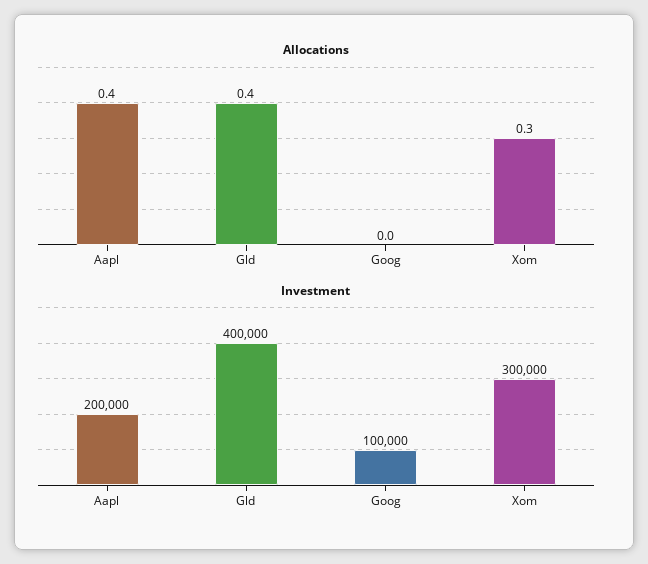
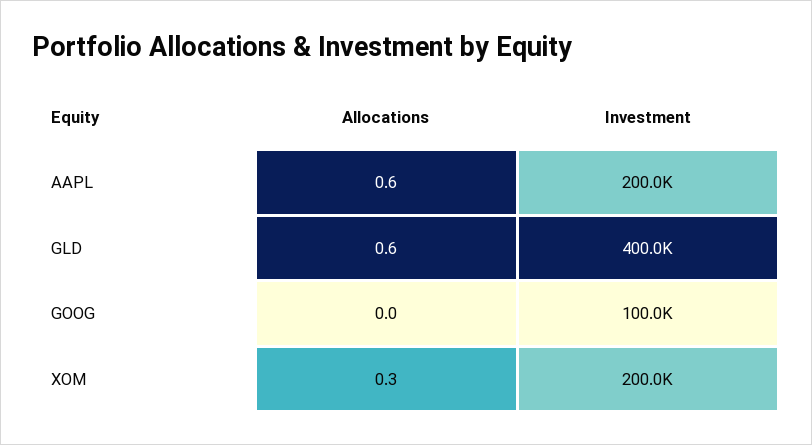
  {
    "Allocations": {
-     "Aapl": 0.4,
+     "Aapl": 0.6,
-     "Gld": 0.4,
+     "Gld": 0.6,
      "Goog": 0,
      "Xom": 0.3
    },
    "Investment": {
      "Aapl": 200000,
      "Gld": 400000,
      "Goog": 100000,
-     "Xom": 300000
+     "Xom": 200000
    }
  }

